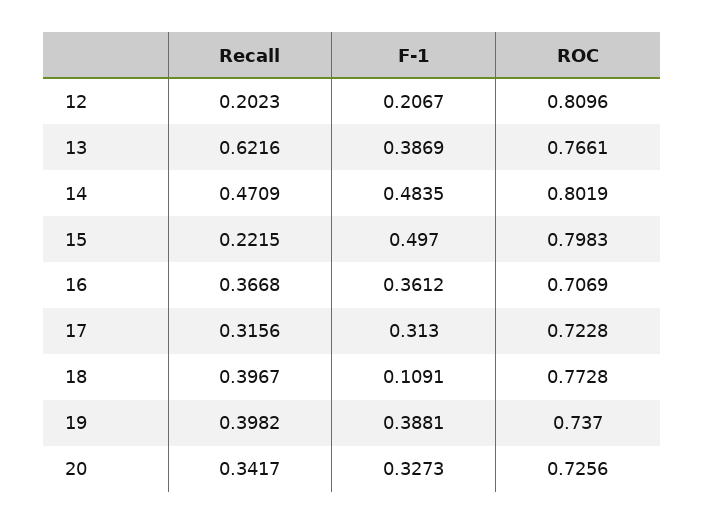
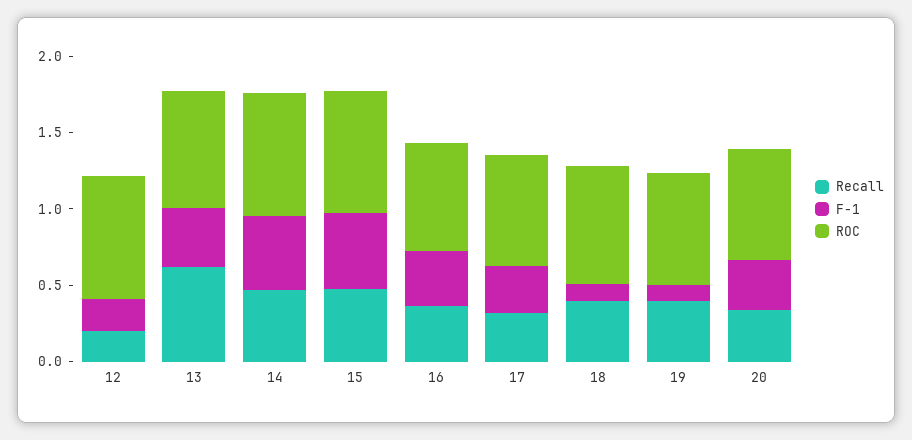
  {
    "Recall": {
      "12": 0.2023,
      "13": 0.6216,
      "14": 0.4709,
-     "15": 0.2215,
+     "15": 0.5,
      "16": 0.3668,
      "17": 0.3156,
      "18": 0.3967,
      "19": 0.3982,
      "20": 0.3417
    },
    "F-1": {
      "12": 0.2067,
      "13": 0.3869,
      "14": 0.4835,
      "15": 0.497,
      "16": 0.3612,
      "17": 0.313,
      "18": 0.1091,
-     "19": 0.3881,
+     "19": 0.1,
      "20": 0.3273
    },
    "ROC": {
      "12": 0.8096,
      "13": 0.7661,
      "14": 0.8019,
      "15": 0.7983,
      "16": 0.7069,
      "17": 0.7228,
      "18": 0.7728,
      "19": 0.737,
      "20": 0.7256
    }
  }

